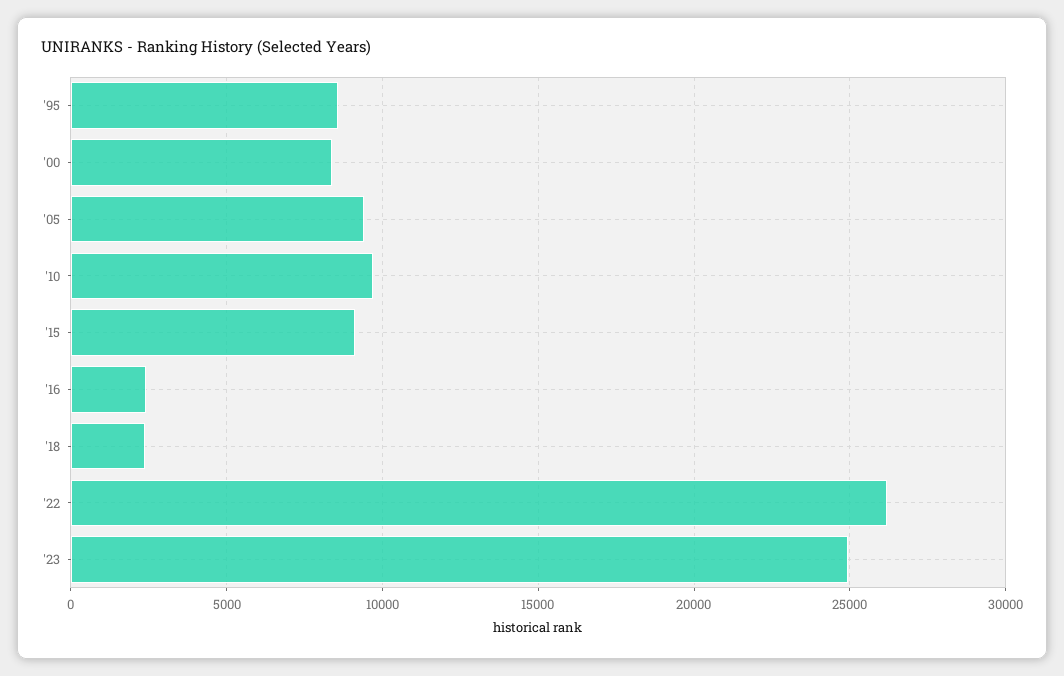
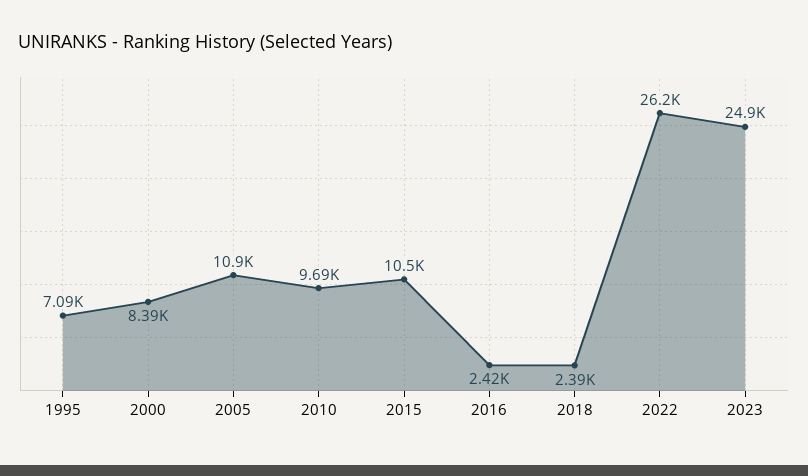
  {
-   "'95": 8500,
+   "'95": 7090,
    "'00": 8390,
-   "'05": 9500,
+   "'05": 10900,
    "'10": 9690,
-   "'15": 9000,
+   "'15": 10500,
    "'16": 2420,
    "'18": 2390,
    "'22": 26200,
    "'23": 24900
  }

